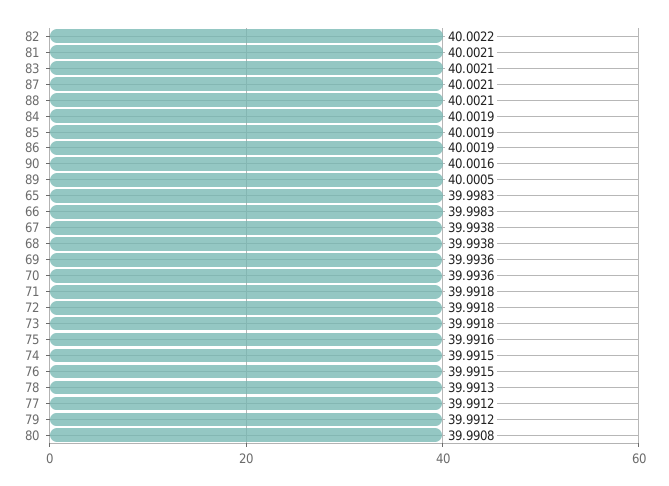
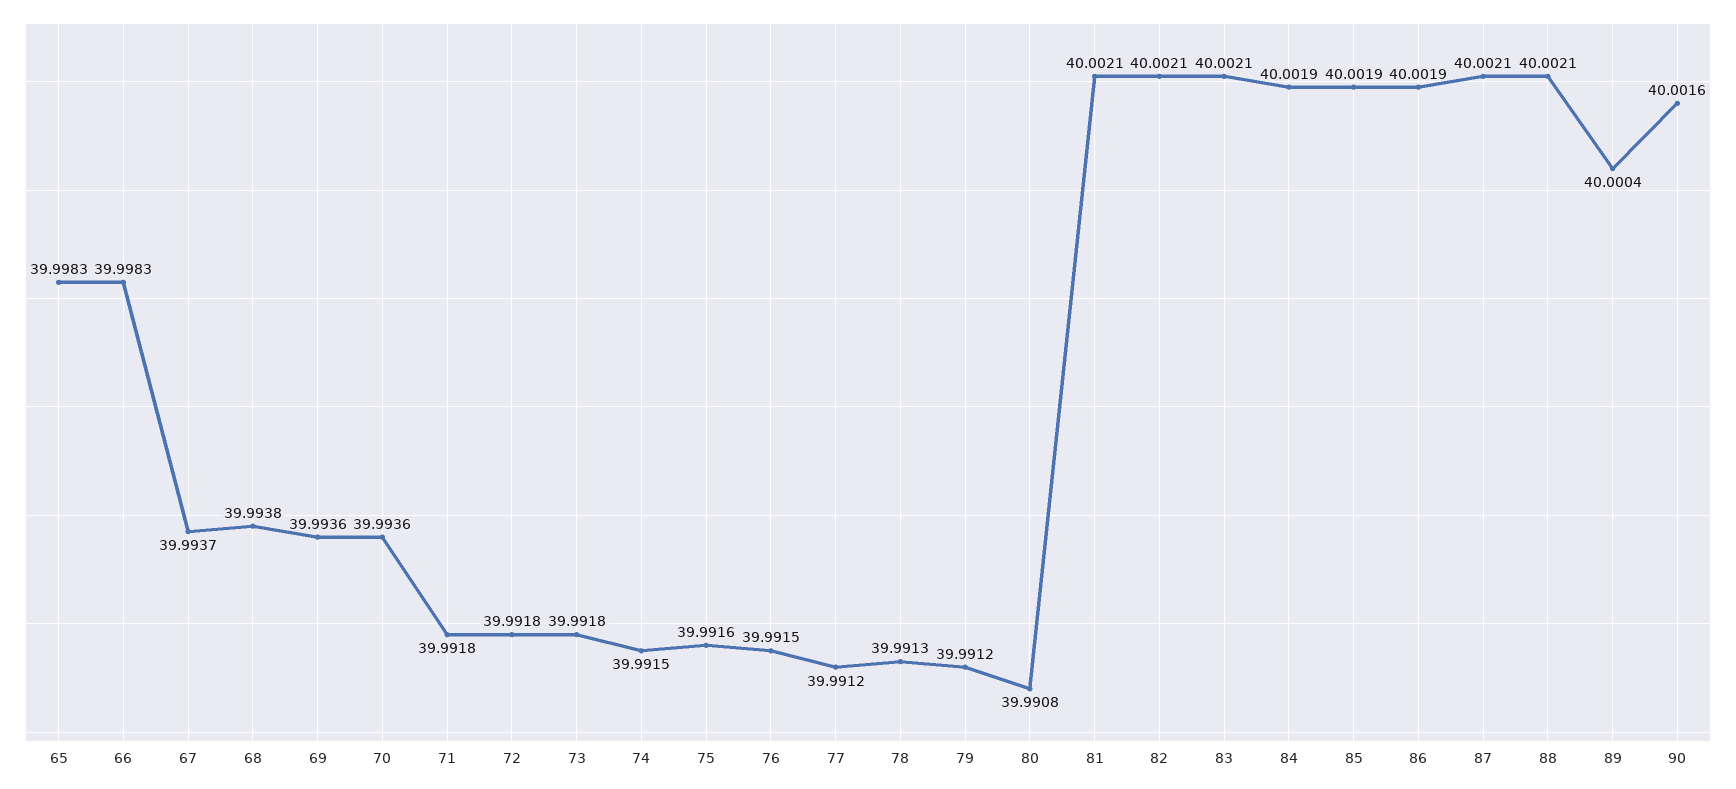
  {
-   "82": 40.0022,
+   "82": 40.0021,
    "81": 40.0021,
    "83": 40.0021,
    "87": 40.0021,
    "88": 40.0021,
    "84": 40.0019,
    "85": 40.0019,
    "86": 40.0019,
    "90": 40.0016,
-   "89": 40.0005,
+   "89": 40.0004,
    "65": 39.9983,
    "66": 39.9983,
-   "67": 39.9938,
+   "67": 39.9937,
    "68": 39.9938,
    "69": 39.9936,
    "70": 39.9936,
    "71": 39.9918,
    "72": 39.9918,
    "73": 39.9918,
    "75": 39.9916,
    "74": 39.9915,
    "76": 39.9915,
    "78": 39.9913,
    "77": 39.9912,
    "79": 39.9912,
    "80": 39.9908
  }

